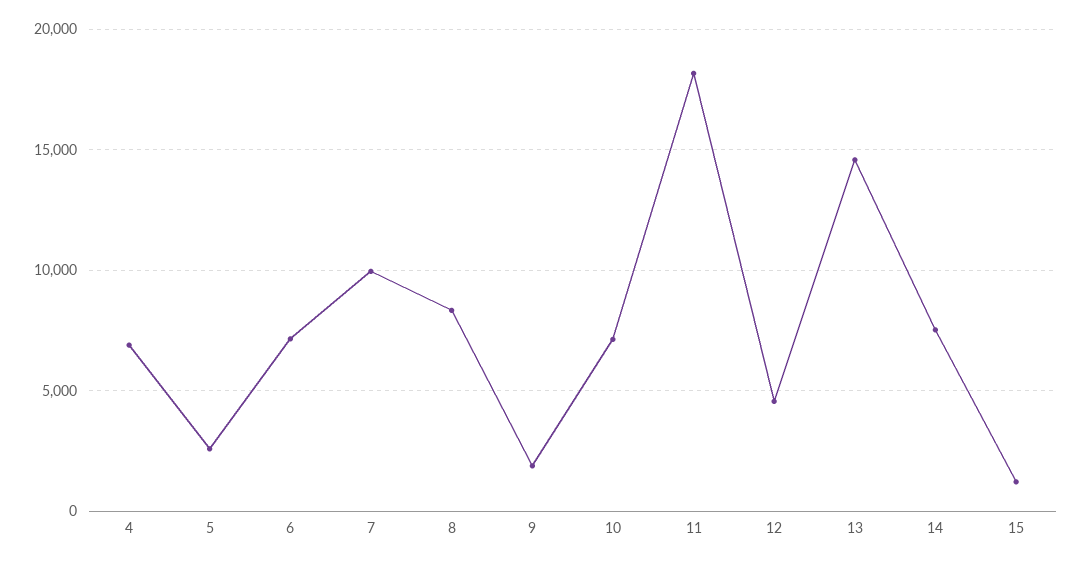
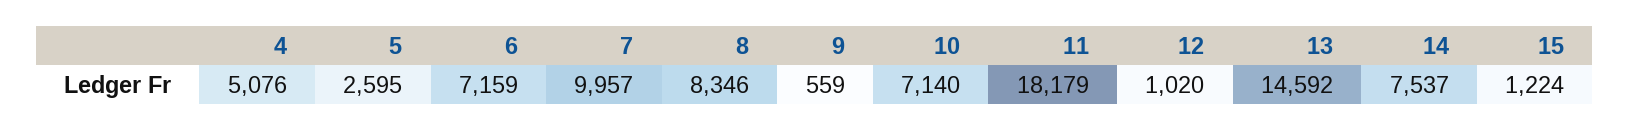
  {
-   "4": 7000,
+   "4": 5076,
    "5": 2595,
    "6": 7159,
    "7": 9957,
    "8": 8346,
-   "9": 2000,
+   "9": 559,
    "10": 7140,
    "11": 18179,
-   "12": 4500,
+   "12": 1020,
    "13": 14592,
    "14": 7537,
    "15": 1224
  }

